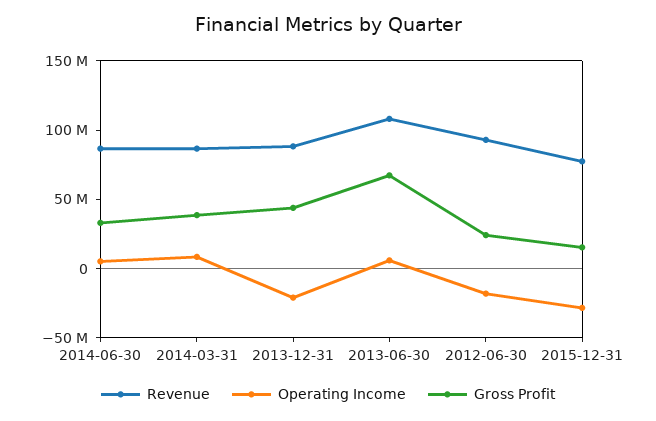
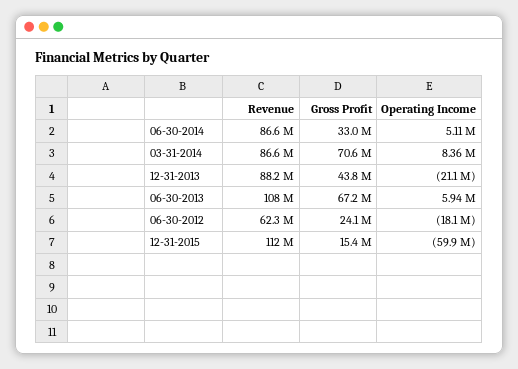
  {
    "Revenue": {
      "2014-06-30": 86600000,
      "2014-03-31": 86600000,
      "2013-12-31": 88200000,
      "2013-06-30": 108000000,
-     "2012-06-30": 90000000,
+     "2012-06-30": 62300000,
-     "2015-12-31": 80000000
+     "2015-12-31": 112000000
    },
    "Operating Income": {
      "2014-06-30": 5110000,
      "2014-03-31": 8360000,
      "2013-12-31": -21100000,
      "2013-06-30": 5940000,
      "2012-06-30": -18100000,
-     "2015-12-31": -30000000
+     "2015-12-31": -59900000
    },
    "Gross Profit": {
      "2014-06-30": 33000000,
-     "2014-03-31": 40000000,
+     "2014-03-31": 70600000,
      "2013-12-31": 43800000,
      "2013-06-30": 67200000,
      "2012-06-30": 24100000,
      "2015-12-31": 15400000
    }
  }

